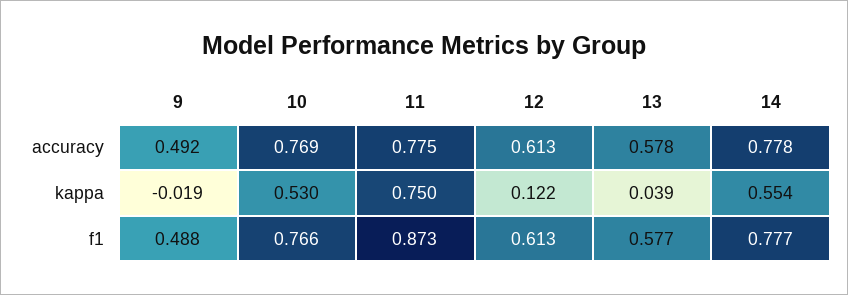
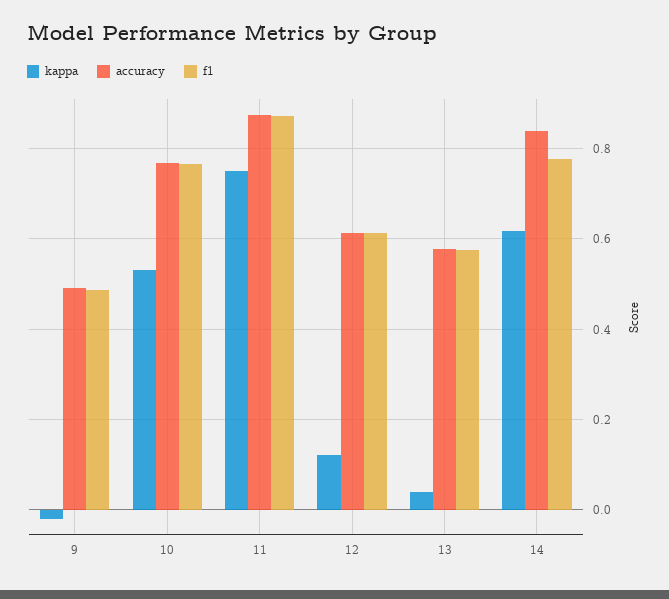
  {
    "accuracy": {
      "9": 0.492,
      "10": 0.769,
-     "11": 0.775,
+     "11": 0.88,
      "12": 0.613,
      "13": 0.578,
-     "14": 0.778
+     "14": 0.84
    },
    "kappa": {
      "9": -0.019,
      "10": 0.53,
      "11": 0.75,
      "12": 0.122,
      "13": 0.039,
-     "14": 0.554
+     "14": 0.62
    },
    "f1": {
      "9": 0.488,
      "10": 0.766,
      "11": 0.873,
      "12": 0.613,
      "13": 0.577,
      "14": 0.777
    }
  }

